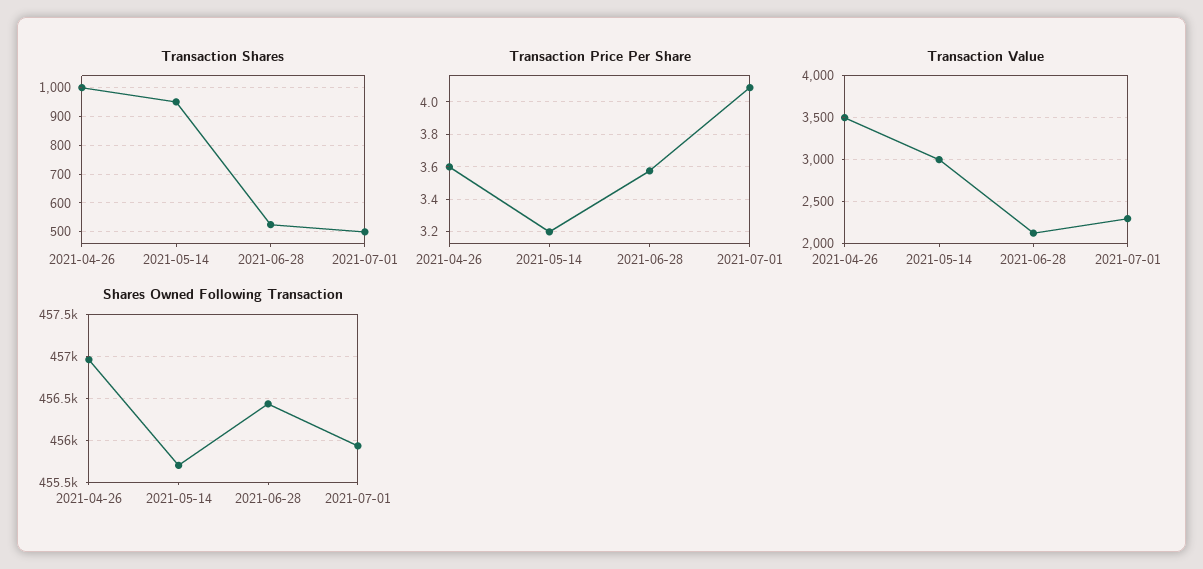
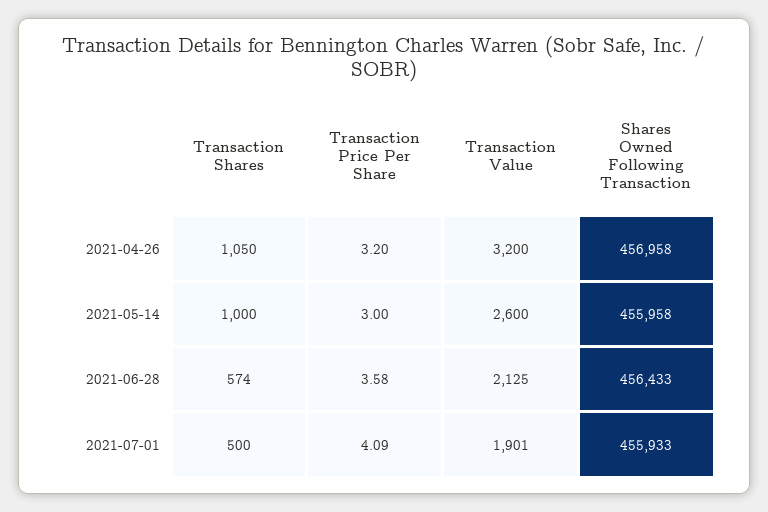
  {
    "Transaction Shares": {
-     "2021-04-26": 1000,
+     "2021-04-26": 1050,
-     "2021-05-14": 950,
+     "2021-05-14": 1000,
-     "2021-06-28": 525,
+     "2021-06-28": 574,
      "2021-07-01": 500
    },
    "Transaction Price Per Share": {
-     "2021-04-26": 3.6,
+     "2021-04-26": 3.2,
-     "2021-05-14": 3.2,
+     "2021-05-14": 3,
      "2021-06-28": 3.58,
      "2021-07-01": 4.09
    },
    "Transaction Value": {
-     "2021-04-26": 3500,
+     "2021-04-26": 3200,
-     "2021-05-14": 3000,
+     "2021-05-14": 2600,
      "2021-06-28": 2125,
-     "2021-07-01": 2300
+     "2021-07-01": 1901
    },
    "Shares Owned Following Transaction": {
      "2021-04-26": 456958,
-     "2021-05-14": 455700,
+     "2021-05-14": 455958,
      "2021-06-28": 456433,
      "2021-07-01": 455933
    }
  }

